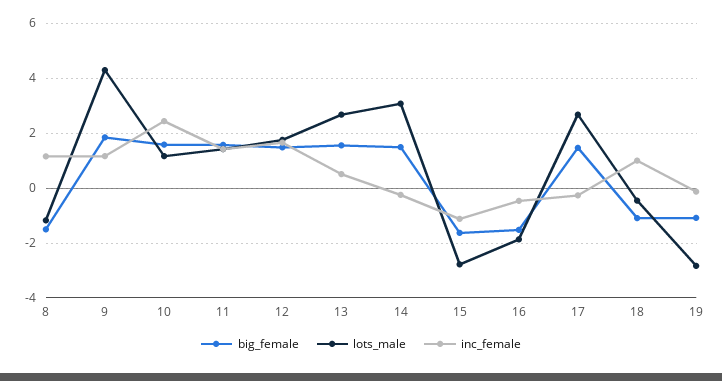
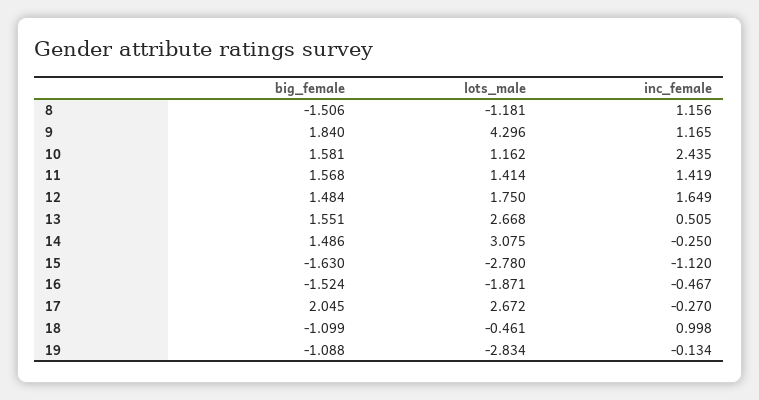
  {
    "big_female": {
      "8": -1.506,
      "9": 1.84,
      "10": 1.581,
      "11": 1.568,
      "12": 1.484,
      "13": 1.551,
      "14": 1.486,
      "15": -1.63,
      "16": -1.524,
-     "17": 1.5,
+     "17": 2.045,
      "18": -1.099,
      "19": -1.088
    },
    "lots_male": {
      "8": -1.181,
      "9": 4.296,
      "10": 1.162,
      "11": 1.414,
      "12": 1.75,
      "13": 2.668,
      "14": 3.075,
      "15": -2.78,
      "16": -1.871,
      "17": 2.672,
      "18": -0.461,
      "19": -2.834
    },
    "inc_female": {
      "8": 1.156,
      "9": 1.165,
      "10": 2.435,
      "11": 1.419,
      "12": 1.649,
      "13": 0.505,
      "14": -0.25,
      "15": -1.12,
      "16": -0.467,
      "17": -0.27,
      "18": 0.998,
      "19": -0.134
    }
  }

